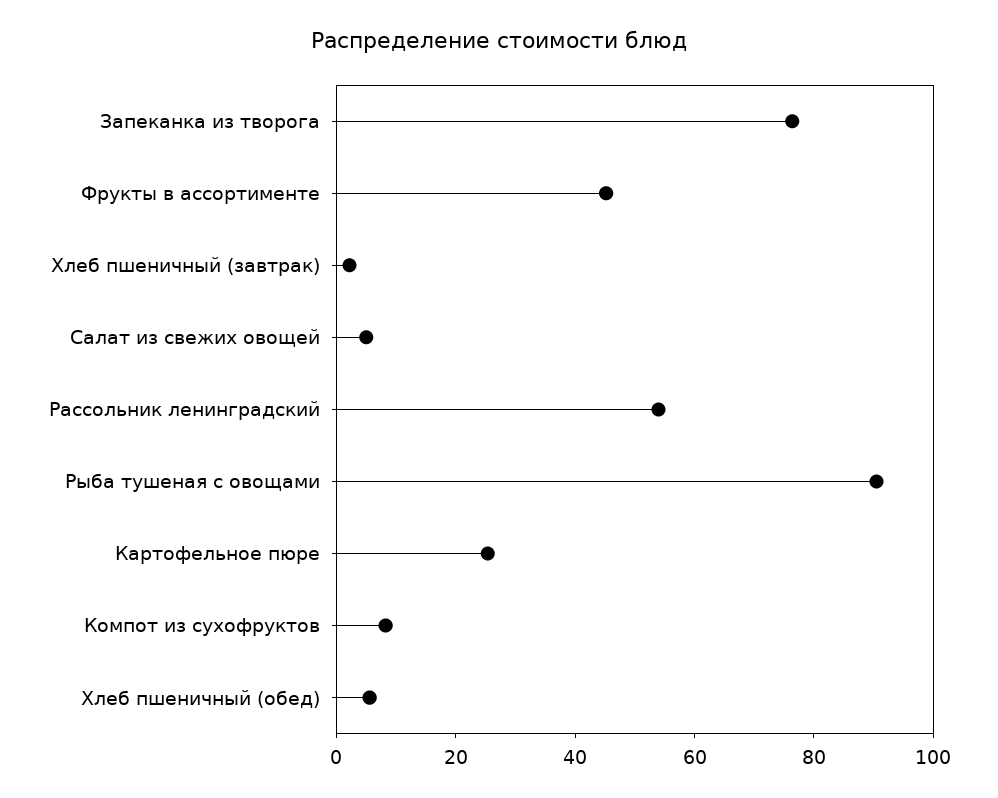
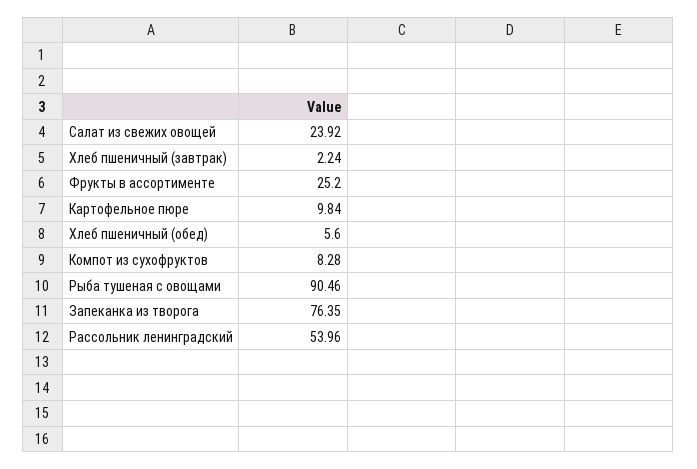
  {
    "Запеканка из творога": 76.35,
-   "Фрукты в ассортименте": 45,
+   "Фрукты в ассортименте": 25.2,
    "Хлеб пшеничный (завтрак)": 2.24,
-   "Салат из свежих овощей": 5,
+   "Салат из свежих овощей": 23.92,
    "Рассольник ленинградский": 53.96,
    "Рыба тушеная с овощами": 90.46,
-   "Картофельное пюре": 25,
+   "Картофельное пюре": 9.84,
    "Компот из сухофруктов": 8.28,
    "Хлеб пшеничный (обед)": 5.6
  }

